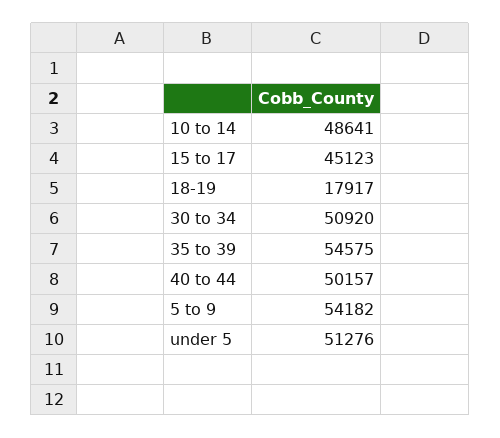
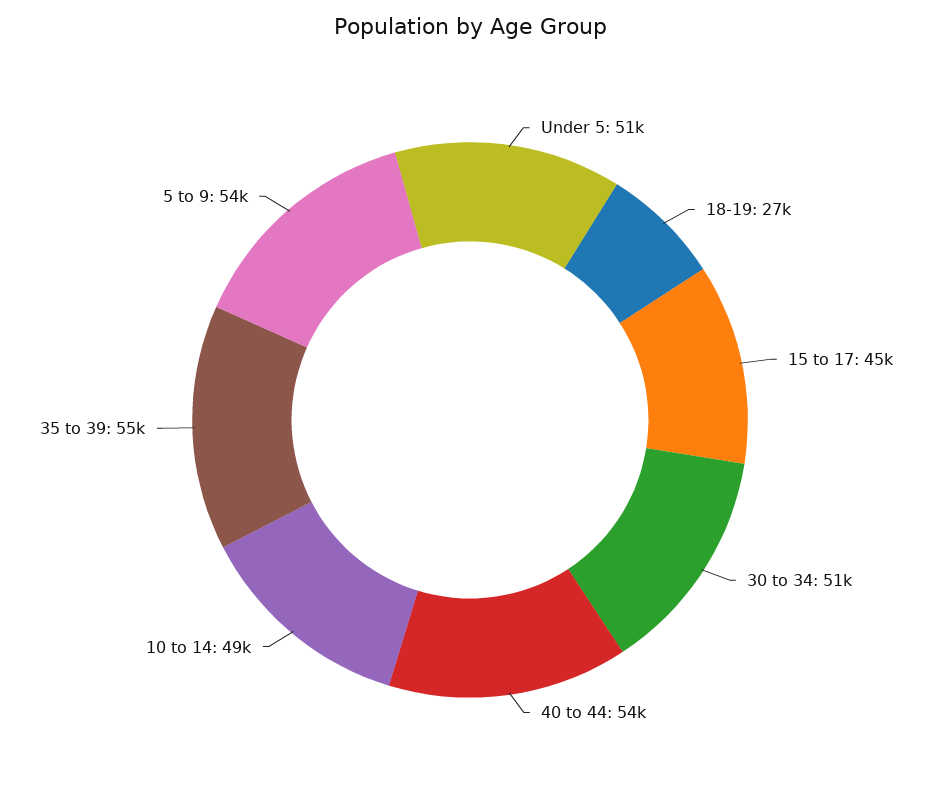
  {
    "10 to 14": 48641,
    "15 to 17": 45123,
-   "18-19": 17917,
+   "18-19": 27000,
    "30 to 34": 50920,
    "35 to 39": 54575,
-   "40 to 44": 50157,
+   "40 to 44": 54000,
    "5 to 9": 54182,
    "under 5": 51276
  }

